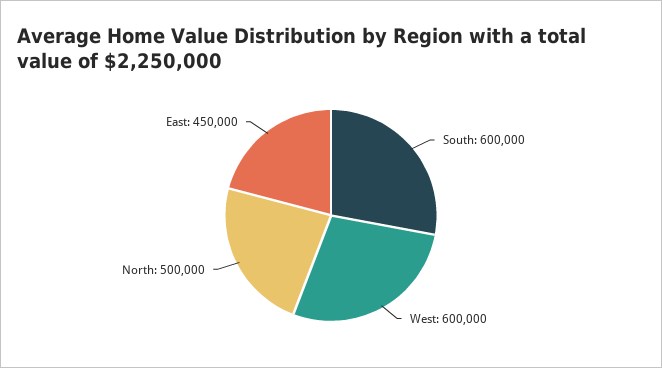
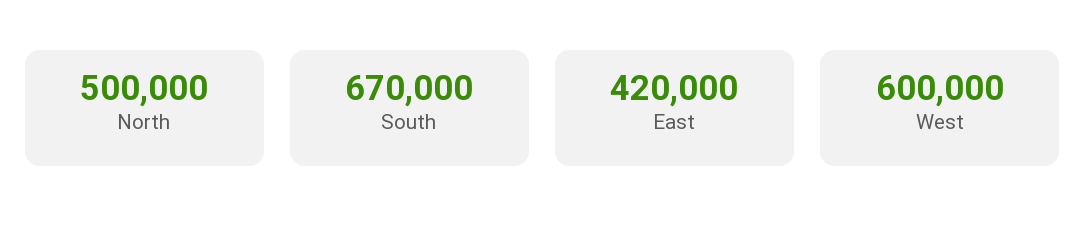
  {
-   "South": 600000,
+   "South": 670000,
    "West": 600000,
    "North": 500000,
-   "East": 450000
+   "East": 420000
  }

